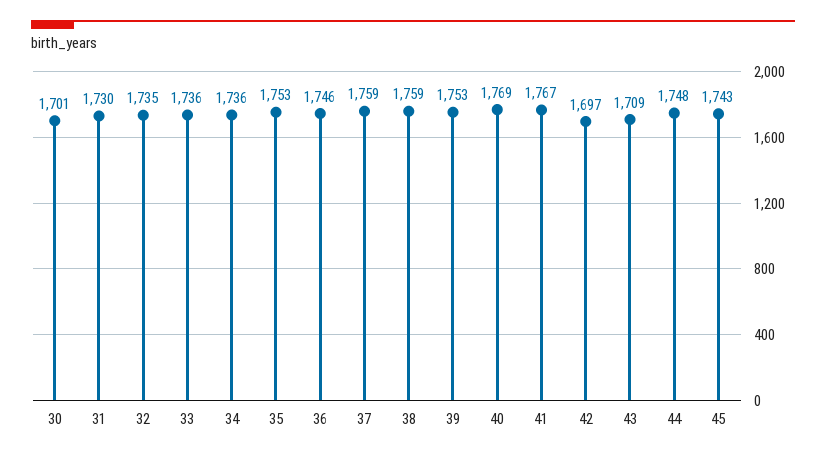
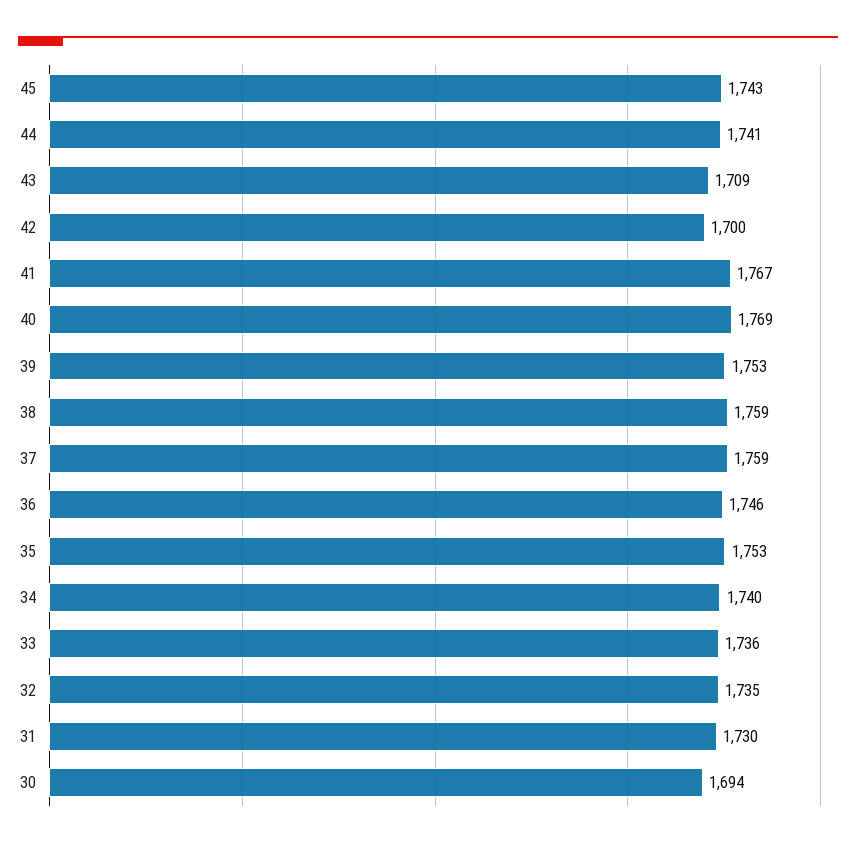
  {
-   "30": 1701,
+   "30": 1694,
    "31": 1730,
    "32": 1735,
    "33": 1736,
-   "34": 1736,
+   "34": 1740,
    "35": 1753,
    "36": 1746,
    "37": 1759,
    "38": 1759,
    "39": 1753,
    "40": 1769,
    "41": 1767,
-   "42": 1697,
+   "42": 1700,
    "43": 1709,
-   "44": 1748,
+   "44": 1741,
    "45": 1743
  }

